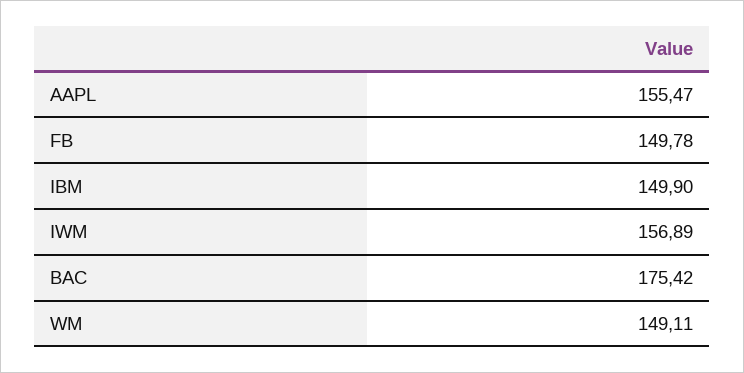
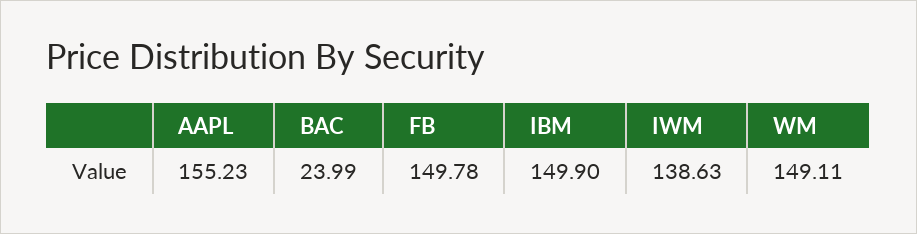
  {
-   "AAPL": 155.47,
+   "AAPL": 155.23,
    "FB": 149.78,
    "IBM": 149.9,
-   "IWM": 156.89,
+   "IWM": 138.63,
-   "BAC": 175.42,
+   "BAC": 23.99,
    "WM": 149.11
  }

